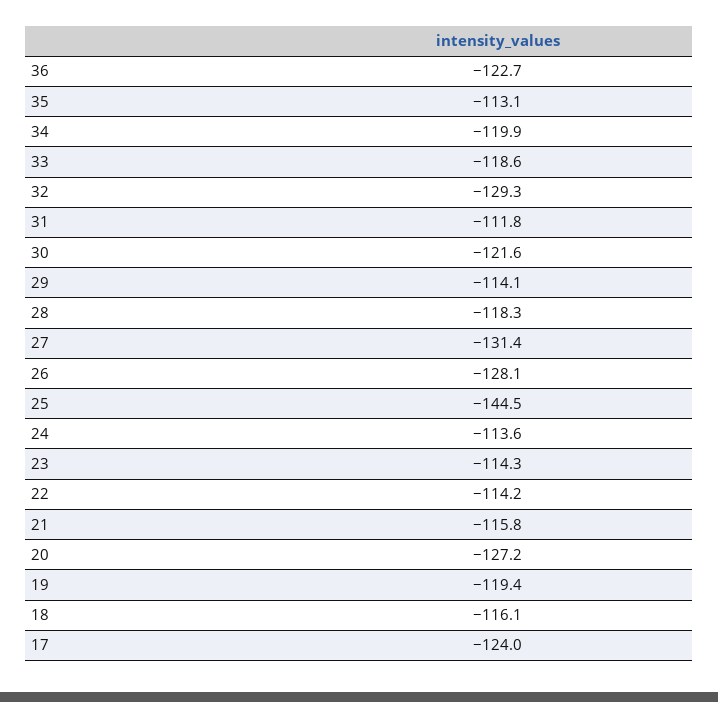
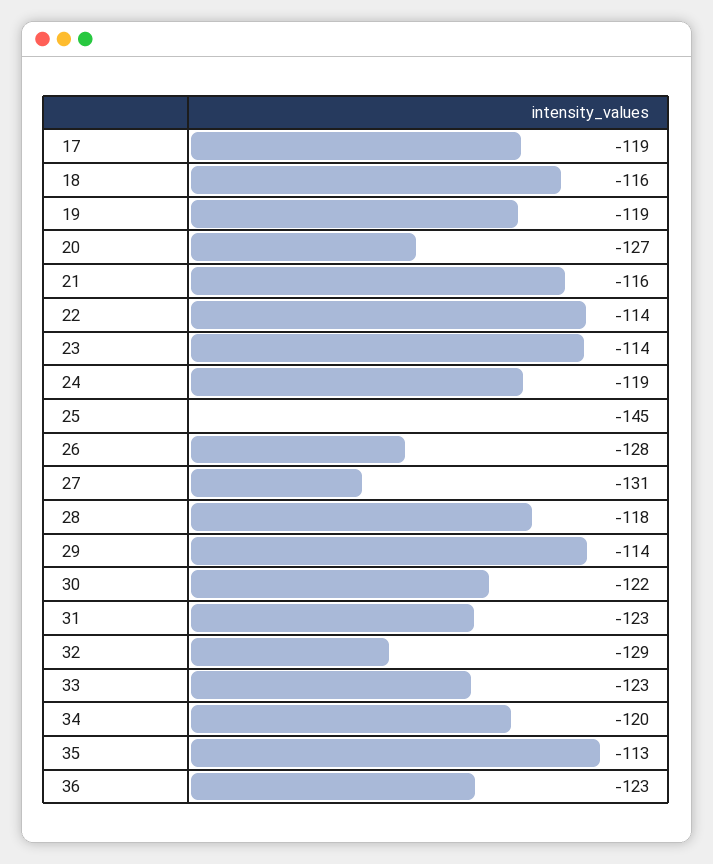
  {
    "36": -122.7,
    "35": -113.1,
    "34": -119.9,
-   "33": -118.6,
+   "33": -123,
    "32": -129.3,
-   "31": -111.8,
+   "31": -123,
    "30": -121.6,
    "29": -114.1,
    "28": -118.3,
    "27": -131.4,
    "26": -128.1,
    "25": -144.5,
-   "24": -113.6,
+   "24": -119,
    "23": -114.3,
    "22": -114.2,
    "21": -115.8,
    "20": -127.2,
    "19": -119.4,
    "18": -116.1,
-   "17": -124
+   "17": -119
  }

